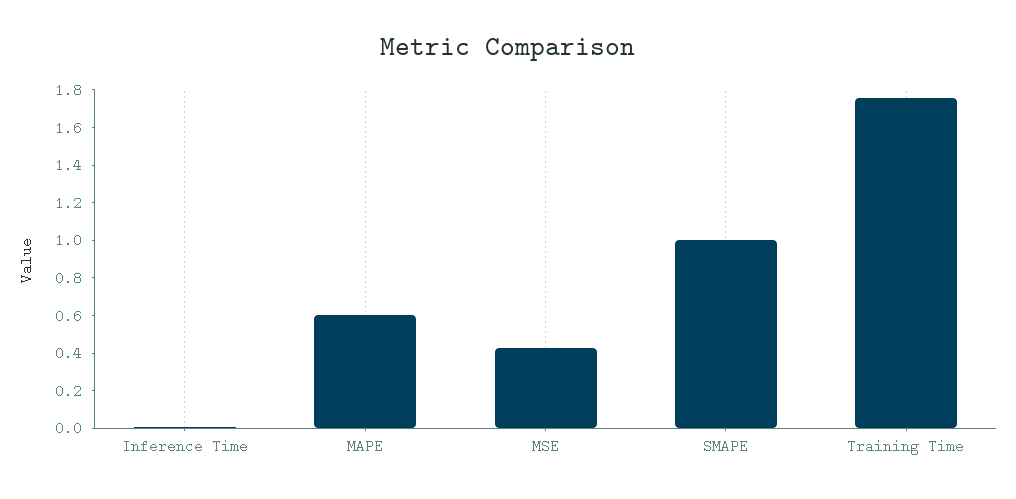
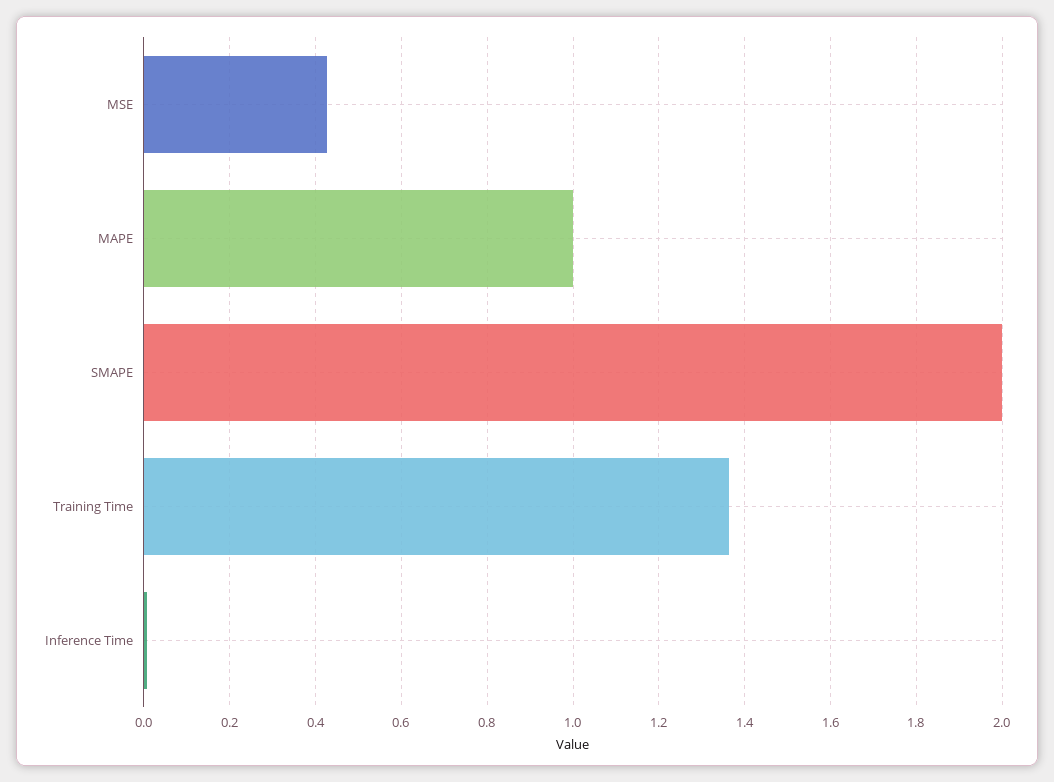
  {
    "Inference Time": 0,
-   "MAPE": 0.6,
+   "MAPE": 1,
    "MSE": 0.42,
-   "SMAPE": 1,
+   "SMAPE": 2,
-   "Training Time": 1.75
+   "Training Time": 1.36
  }

